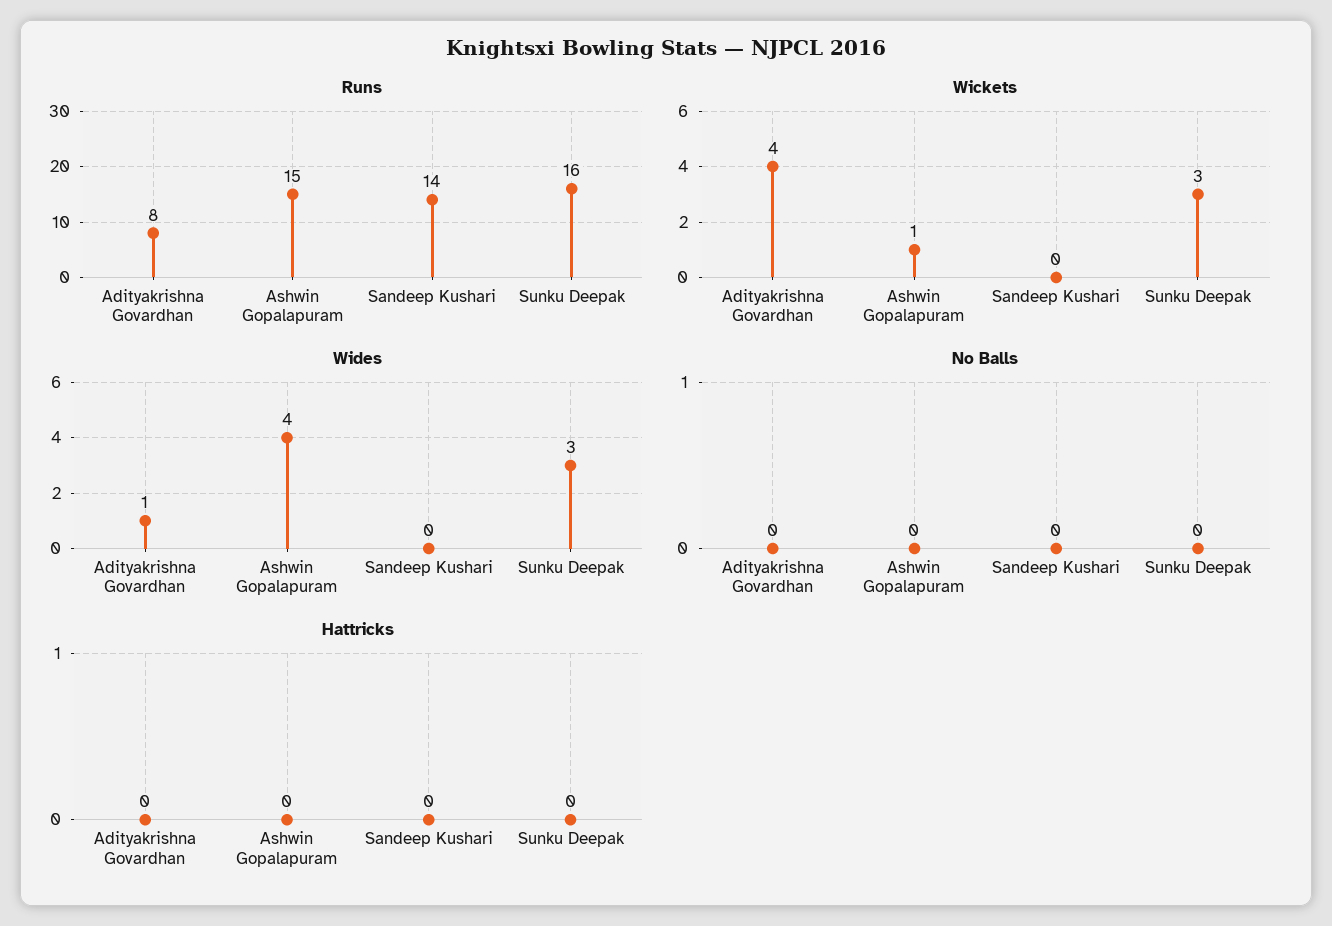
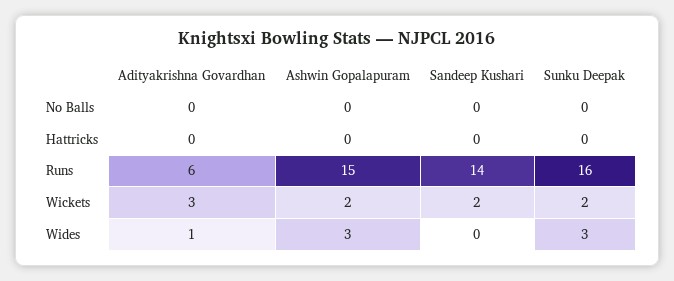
  {
    "Runs": {
-     "Adityakrishna Govardhan": 8,
+     "Adityakrishna Govardhan": 6,
      "Ashwin Gopalapuram": 15,
      "Sandeep Kushari": 14,
      "Sunku Deepak": 16
    },
    "Wickets": {
-     "Adityakrishna Govardhan": 4,
+     "Adityakrishna Govardhan": 3,
-     "Ashwin Gopalapuram": 1,
+     "Ashwin Gopalapuram": 2,
-     "Sandeep Kushari": 0,
+     "Sandeep Kushari": 2,
-     "Sunku Deepak": 3
+     "Sunku Deepak": 2
    },
    "Wides": {
      "Adityakrishna Govardhan": 1,
-     "Ashwin Gopalapuram": 4,
+     "Ashwin Gopalapuram": 3,
      "Sandeep Kushari": 0,
      "Sunku Deepak": 3
    },
    "No Balls": {
      "Adityakrishna Govardhan": 0,
      "Ashwin Gopalapuram": 0,
      "Sandeep Kushari": 0,
      "Sunku Deepak": 0
    },
    "Hattricks": {
      "Adityakrishna Govardhan": 0,
      "Ashwin Gopalapuram": 0,
      "Sandeep Kushari": 0,
      "Sunku Deepak": 0
    }
  }

